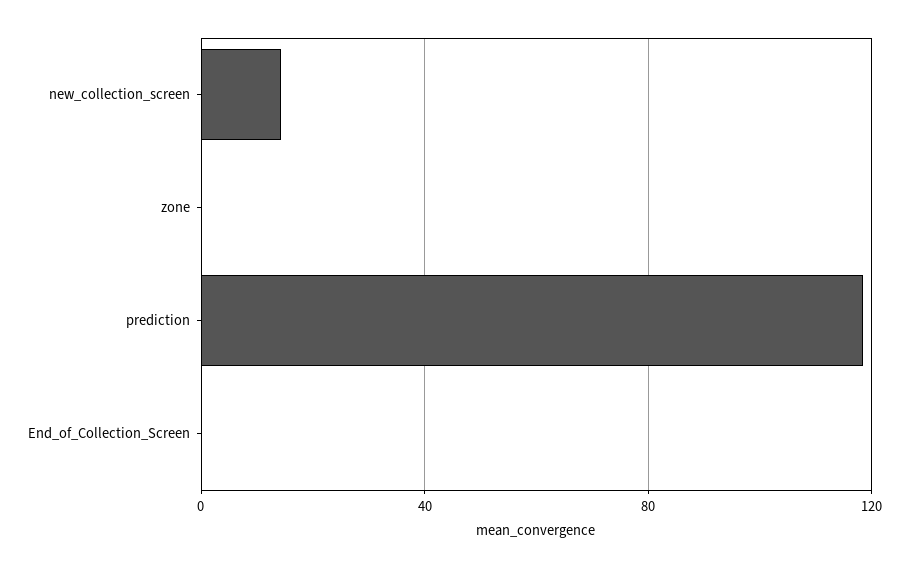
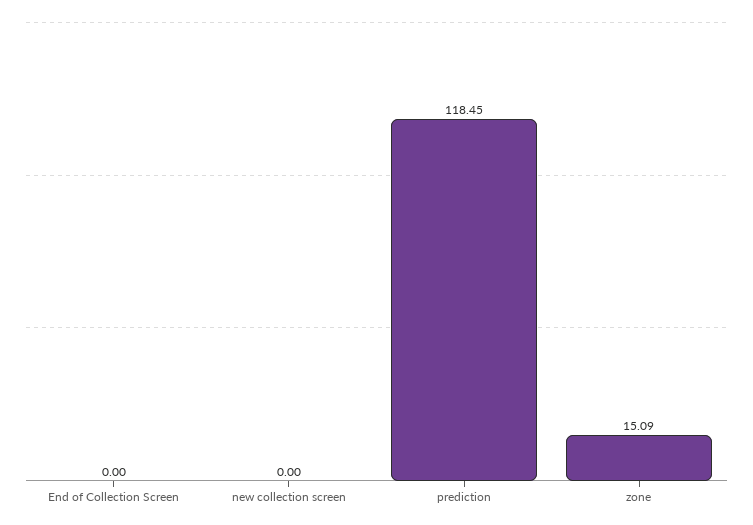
  {
-   "new_collection_screen": 15,
+   "new_collection_screen": 0,
-   "zone": 0,
+   "zone": 15.09,
    "prediction": 118.45,
    "End_of_Collection_Screen": 0
  }

